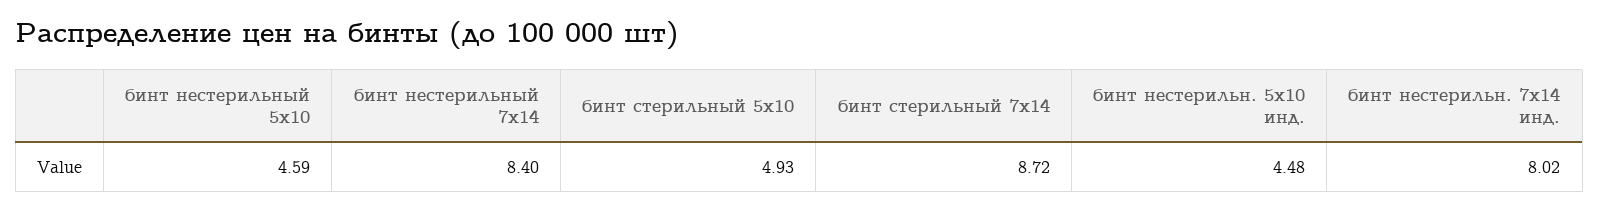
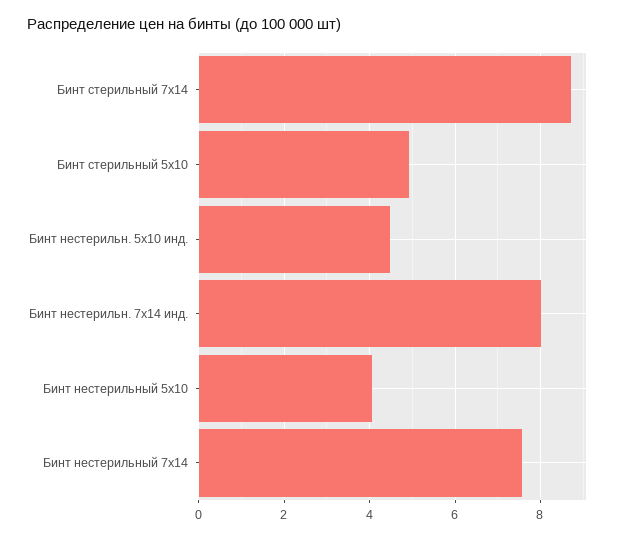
  {
-   "бинт нестерильный 5х10": 4.59,
+   "бинт нестерильный 5х10": 4,
-   "бинт нестерильный 7х14": 8.4,
+   "бинт нестерильный 7х14": 7.6,
    "бинт стерильный 5х10": 4.93,
    "бинт стерильный 7х14": 8.72,
    "бинт нестерильн. 5х10 инд.": 4.48,
    "бинт нестерильн. 7х14 инд.": 8.02
  }

